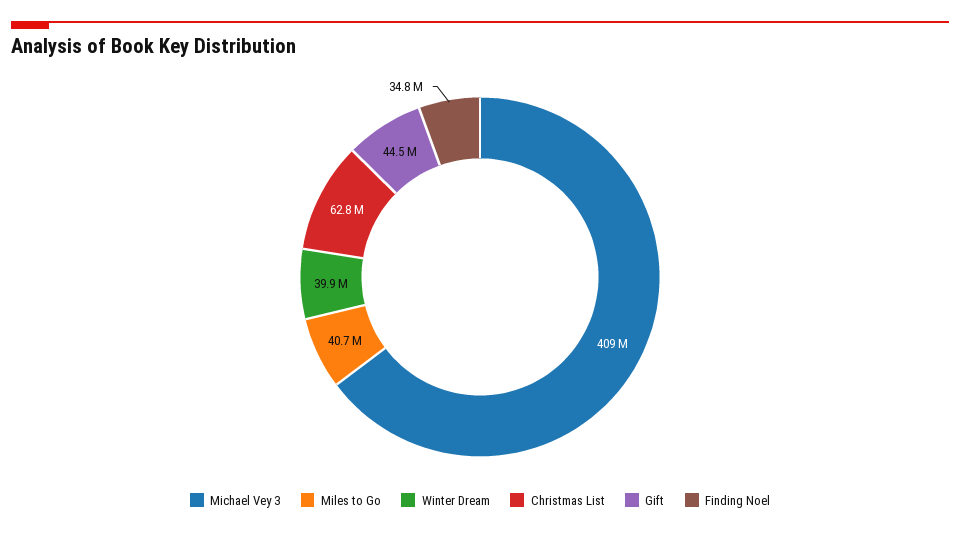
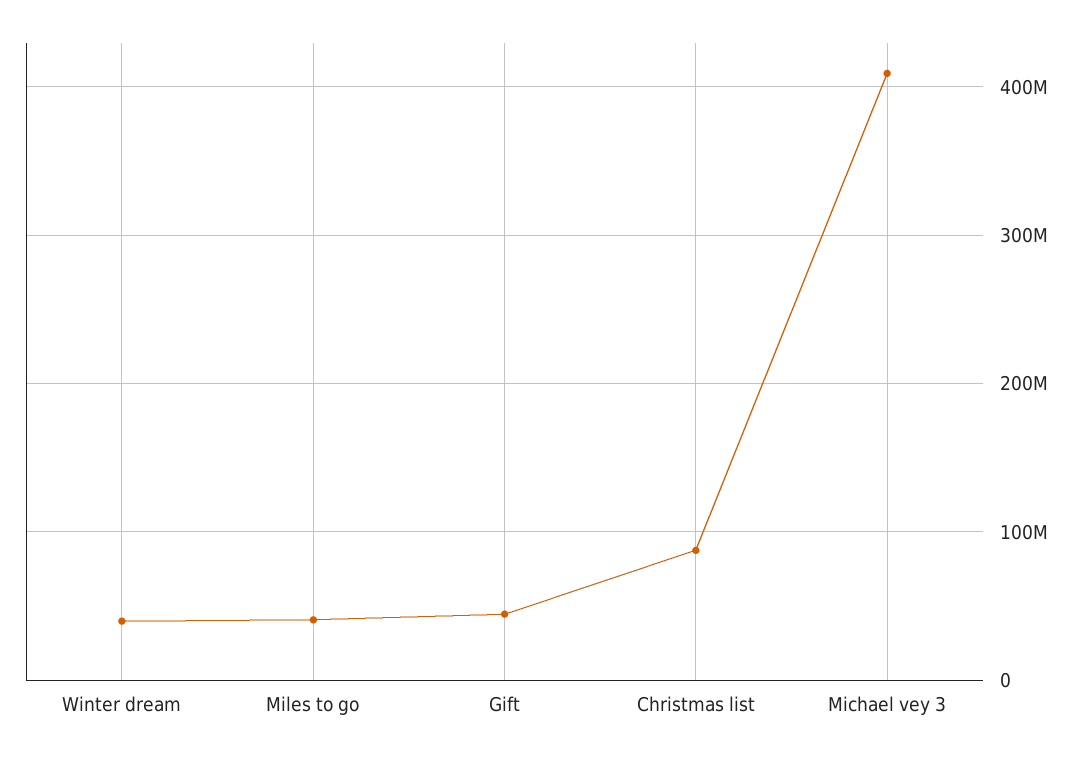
  {
    "Michael Vey 3": 409000000,
    "Miles to Go": 40700000,
    "Winter Dream": 39900000,
-   "Christmas List": 62800000,
+   "Christmas List": 90000000,
-   "Gift": 44500000,
+   "Gift": 44500000
-   "Finding Noel": 34800000
  }

